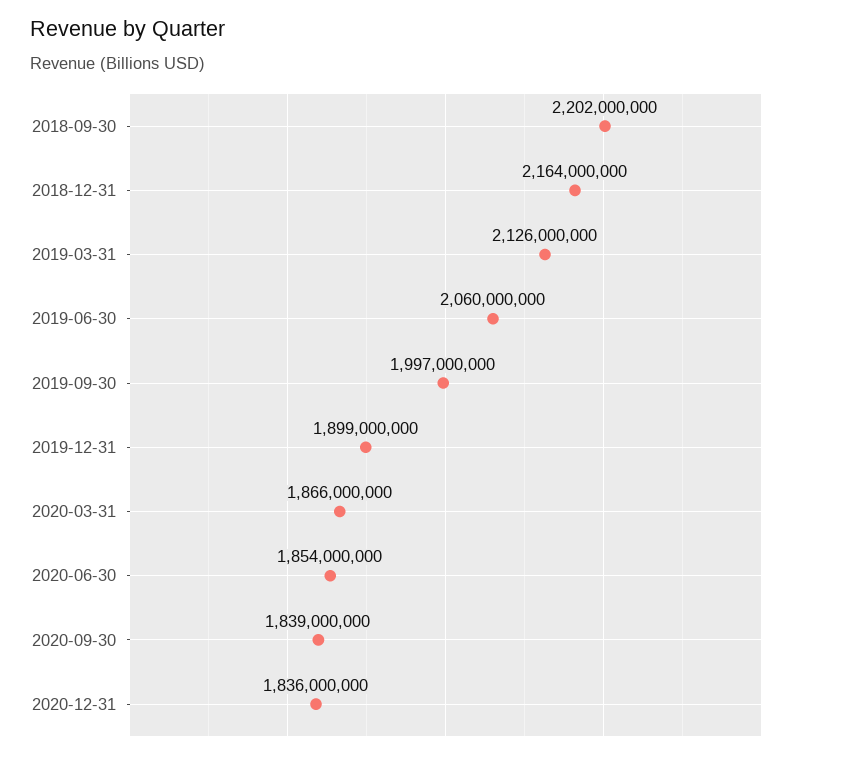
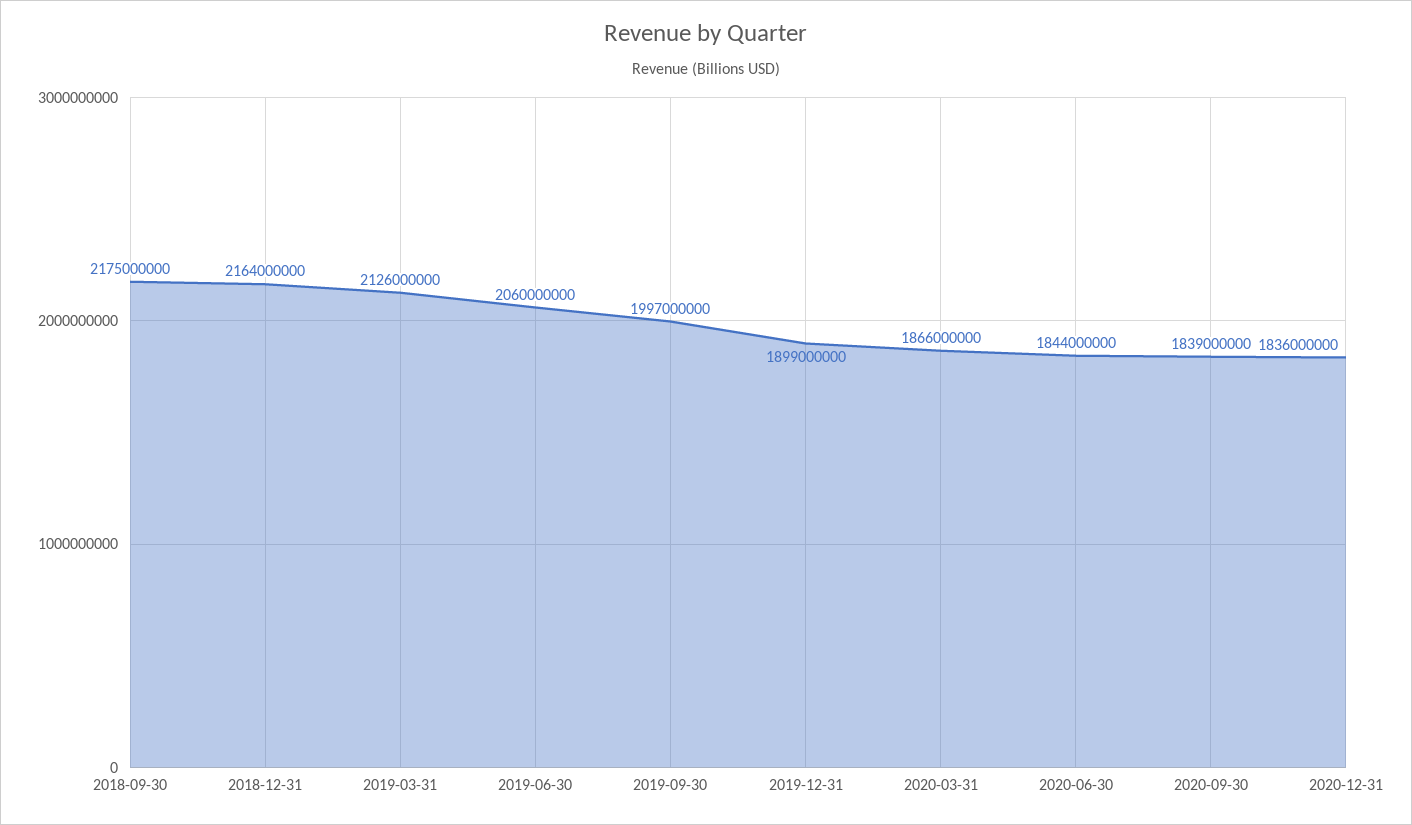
  {
-   "2018-09-30": 2202000000,
+   "2018-09-30": 2175000000,
    "2018-12-31": 2164000000,
    "2019-03-31": 2126000000,
    "2019-06-30": 2060000000,
    "2019-09-30": 1997000000,
    "2019-12-31": 1899000000,
    "2020-03-31": 1866000000,
-   "2020-06-30": 1854000000,
+   "2020-06-30": 1844000000,
    "2020-09-30": 1839000000,
    "2020-12-31": 1836000000
  }

